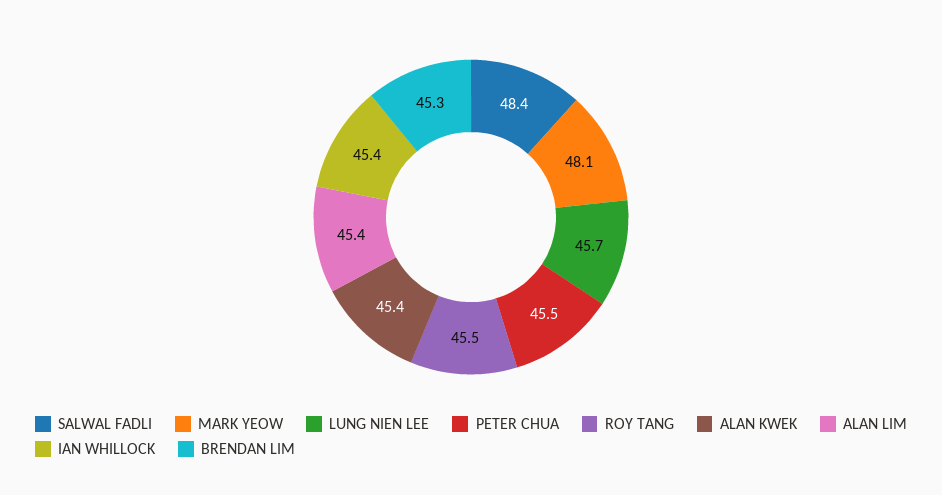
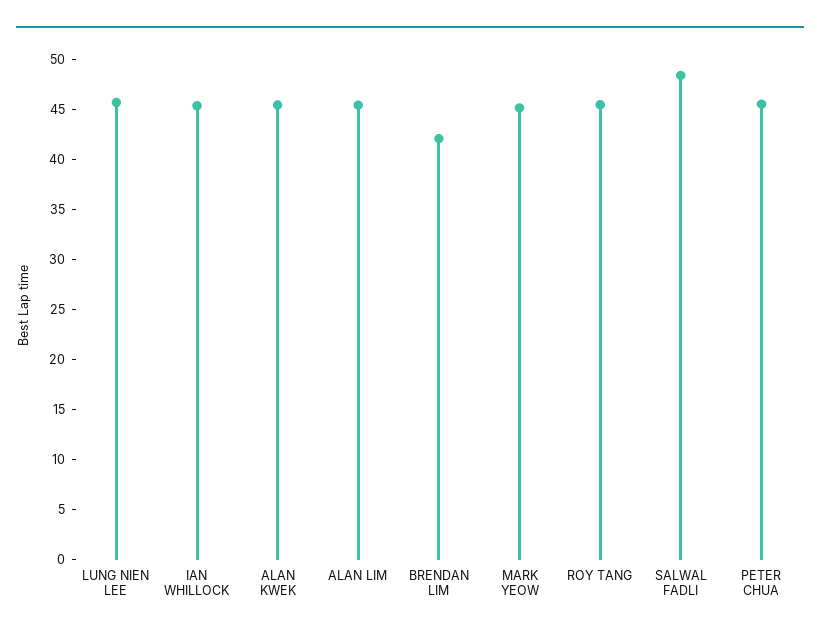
  {
    "SALWAL FADLI": 48.4,
-   "MARK YEOW": 48.1,
+   "MARK YEOW": 45,
    "LUNG NIEN LEE": 45.7,
    "PETER CHUA": 45.5,
    "ROY TANG": 45.5,
    "ALAN KWEK": 45.4,
    "ALAN LIM": 45.4,
    "IAN WHILLOCK": 45.4,
-   "BRENDAN LIM": 45.3
+   "BRENDAN LIM": 42
  }

